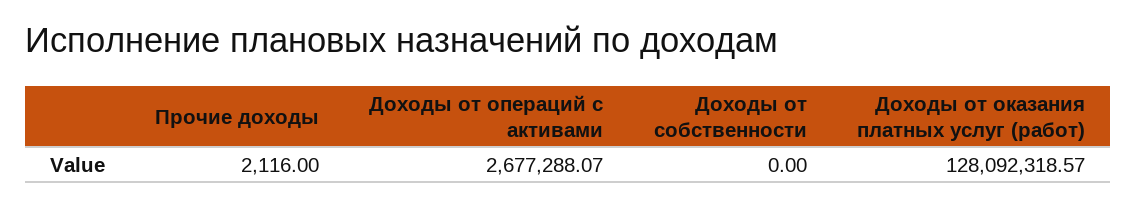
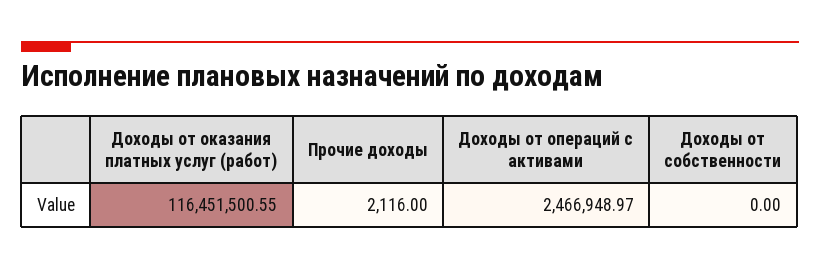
  {
    "Прочие доходы": 2116,
-   "Доходы от операций с активами": 2677288.07,
+   "Доходы от операций с активами": 2466948.97,
    "Доходы от собственности": 0,
-   "Доходы от оказания платных услуг (работ)": 128092318.57
+   "Доходы от оказания платных услуг (работ)": 116451500.55
  }

